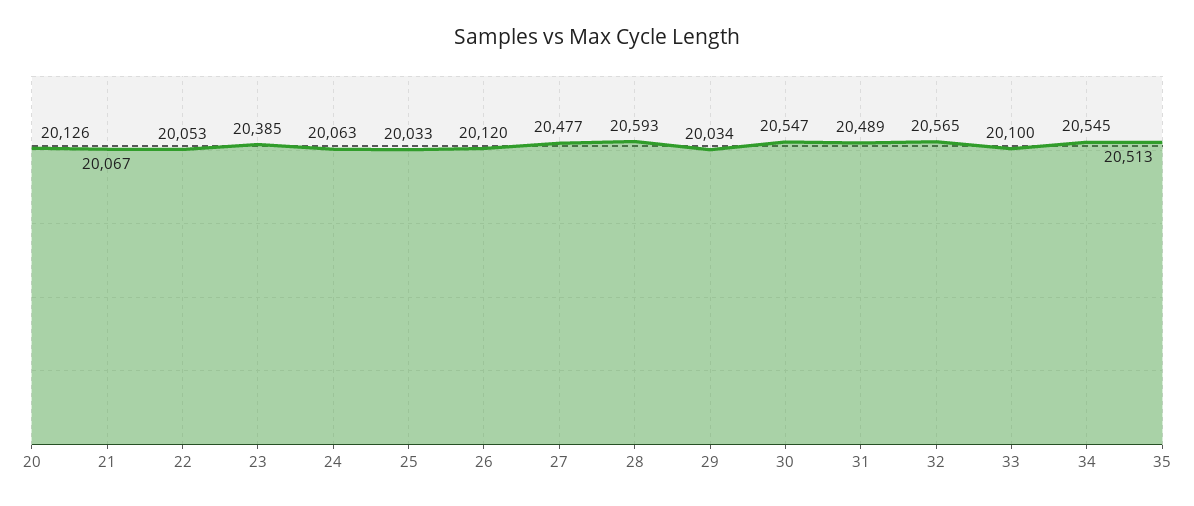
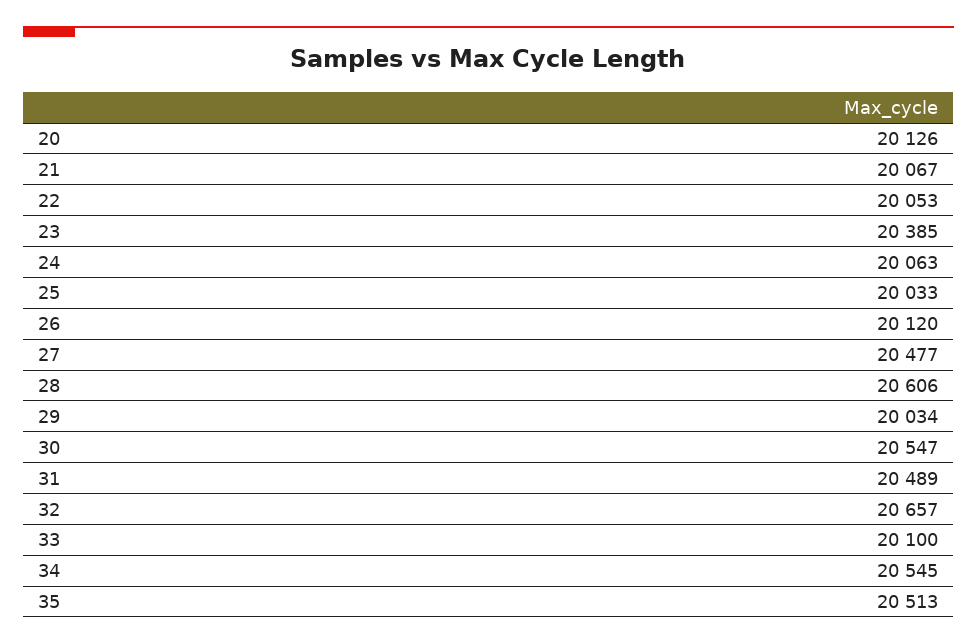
  {
    "20": 20126,
    "21": 20067,
    "22": 20053,
    "23": 20385,
    "24": 20063,
    "25": 20033,
    "26": 20120,
    "27": 20477,
-   "28": 20593,
+   "28": 20606,
    "29": 20034,
    "30": 20547,
    "31": 20489,
-   "32": 20565,
+   "32": 20657,
    "33": 20100,
    "34": 20545,
    "35": 20513
  }

